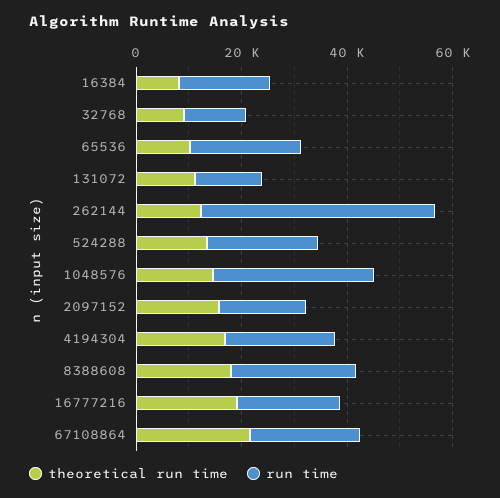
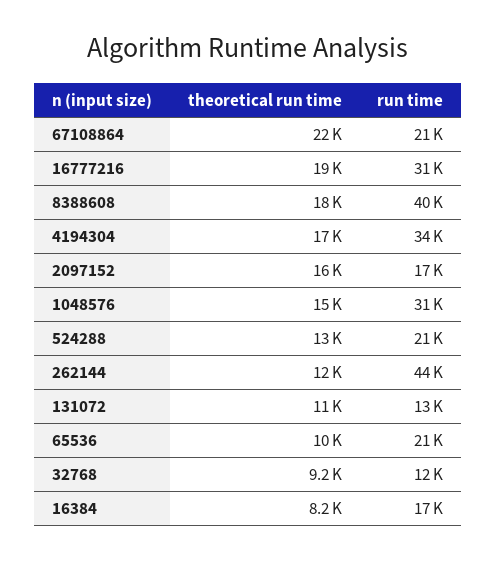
  {
    "theoretical run time": {
      "16384": 8200,
      "32768": 9200,
      "65536": 10000,
      "131072": 11000,
      "262144": 12000,
      "524288": 13000,
      "1048576": 15000,
      "2097152": 16000,
      "4194304": 17000,
      "8388608": 18000,
      "16777216": 19000,
      "67108864": 22000
    },
    "run time": {
      "16384": 17000,
      "32768": 12000,
      "65536": 21000,
      "131072": 13000,
      "262144": 44000,
      "524288": 21000,
      "1048576": 31000,
      "2097152": 17000,
-     "4194304": 20000,
+     "4194304": 34000,
-     "8388608": 25000,
+     "8388608": 40000,
-     "16777216": 20000,
+     "16777216": 31000,
      "67108864": 21000
    }
  }

